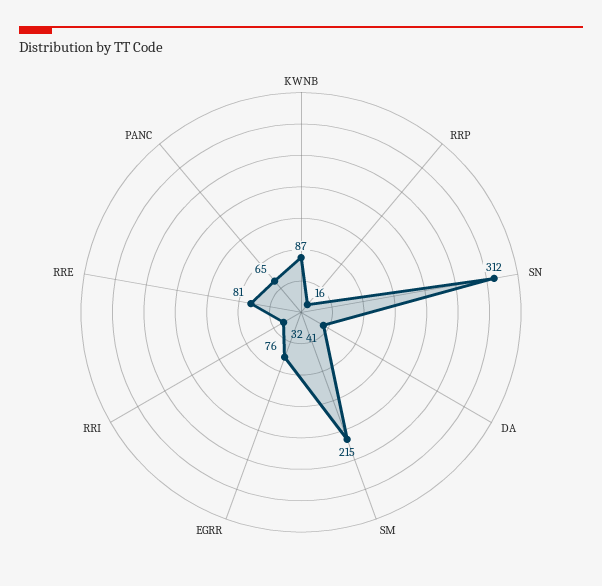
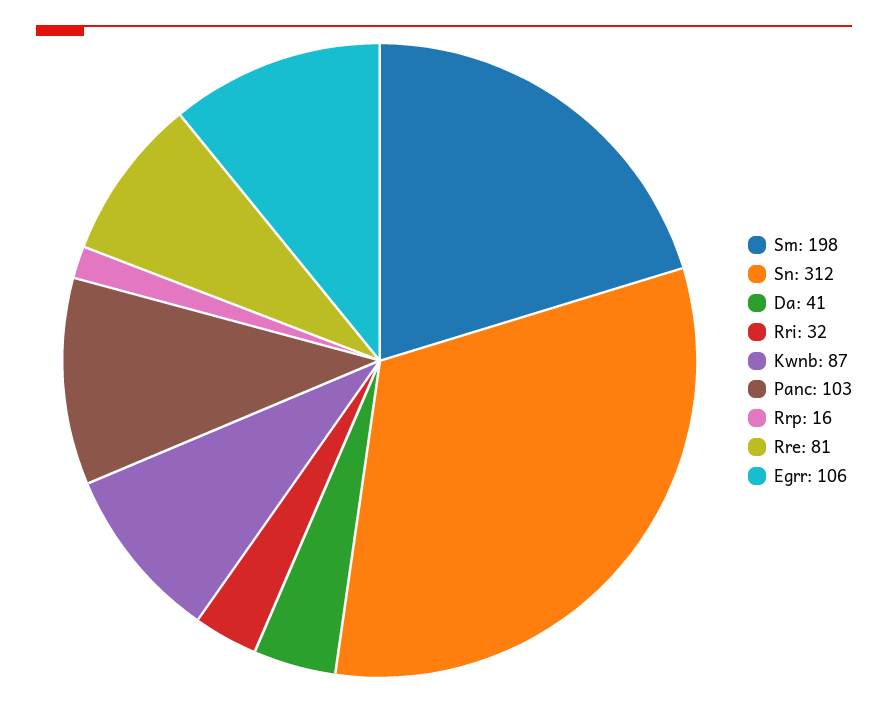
  {
    "KWNB": 87,
    "RRP": 16,
    "SN": 312,
    "DA": 41,
-   "SM": 215,
+   "SM": 198,
-   "EGRR": 76,
+   "EGRR": 106,
    "RRI": 32,
    "RRE": 81,
-   "PANC": 65
+   "PANC": 103
  }

